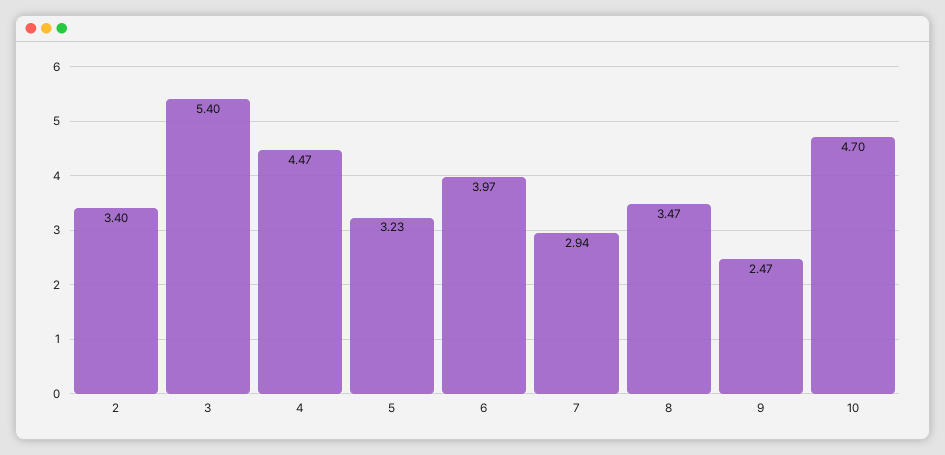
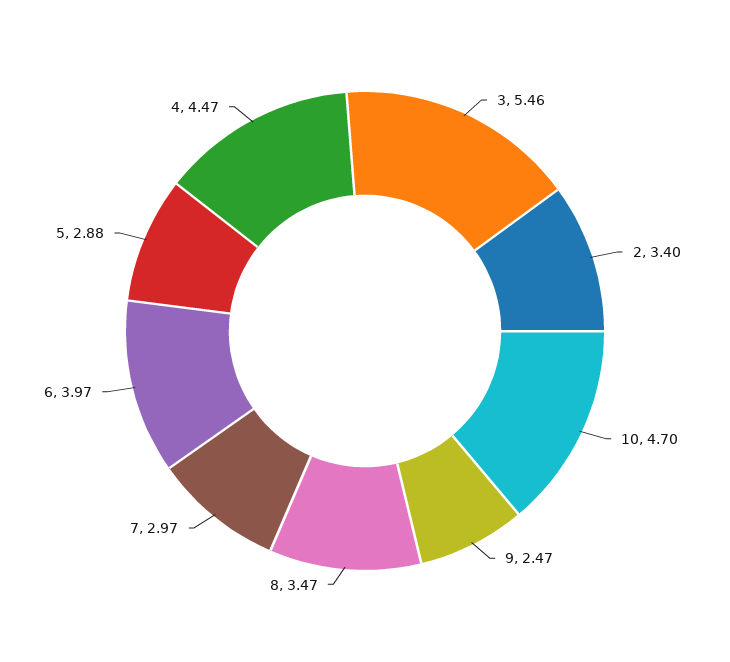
  {
    "2": 3.4,
-   "3": 5.4,
+   "3": 5.46,
    "4": 4.47,
-   "5": 3.23,
+   "5": 2.88,
    "6": 3.97,
-   "7": 2.94,
+   "7": 2.97,
    "8": 3.47,
    "9": 2.47,
    "10": 4.7
  }

